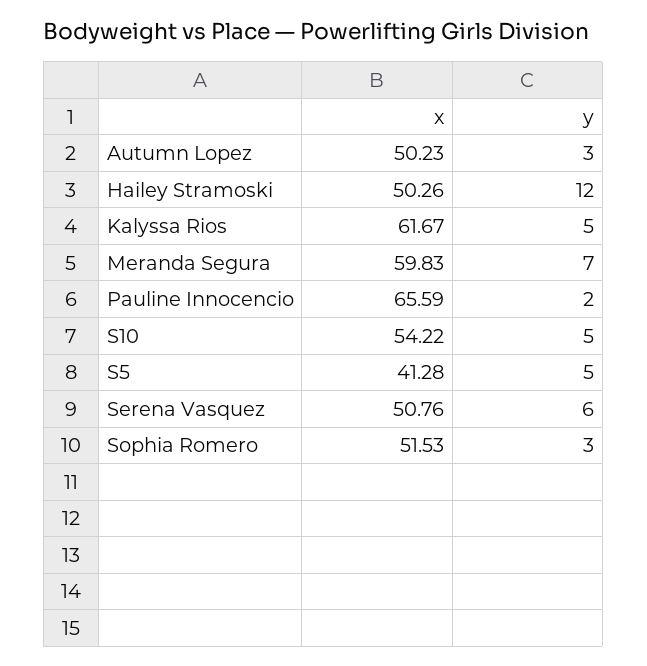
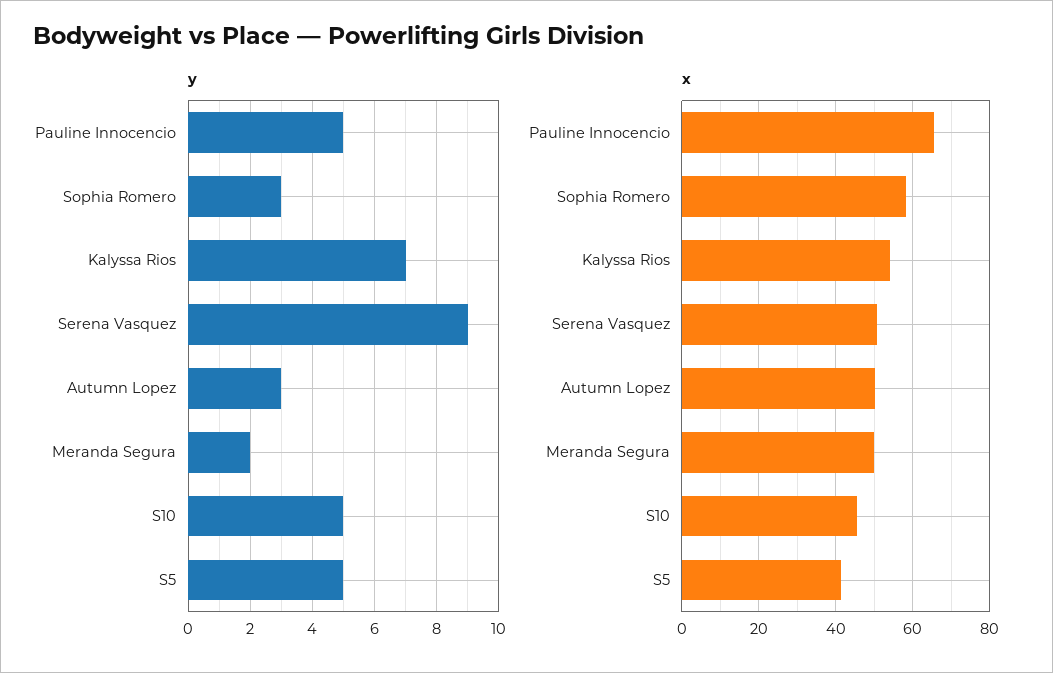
  {
    "x": {
      "Autumn Lopez": 50.23,
-     "Hailey Stramoski": 50.26,
-     "Kalyssa Rios": 61.67,
+     "Kalyssa Rios": 54,
-     "Meranda Segura": 59.83,
+     "Meranda Segura": 50,
      "Pauline Innocencio": 65.59,
-     "S10": 54.22,
+     "S10": 46,
      "S5": 41.28,
      "Serena Vasquez": 50.76,
-     "Sophia Romero": 51.53
+     "Sophia Romero": 58
    },
    "y": {
      "Autumn Lopez": 3,
-     "Hailey Stramoski": 12,
-     "Kalyssa Rios": 5,
+     "Kalyssa Rios": 7,
-     "Meranda Segura": 7,
+     "Meranda Segura": 2,
-     "Pauline Innocencio": 2,
+     "Pauline Innocencio": 5,
      "S10": 5,
      "S5": 5,
-     "Serena Vasquez": 6,
+     "Serena Vasquez": 9,
      "Sophia Romero": 3
    }
  }

